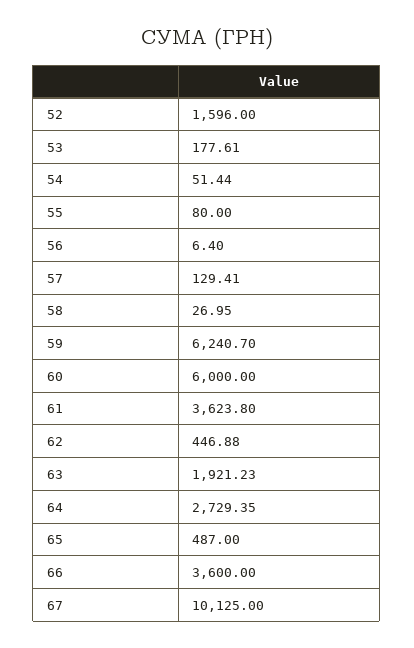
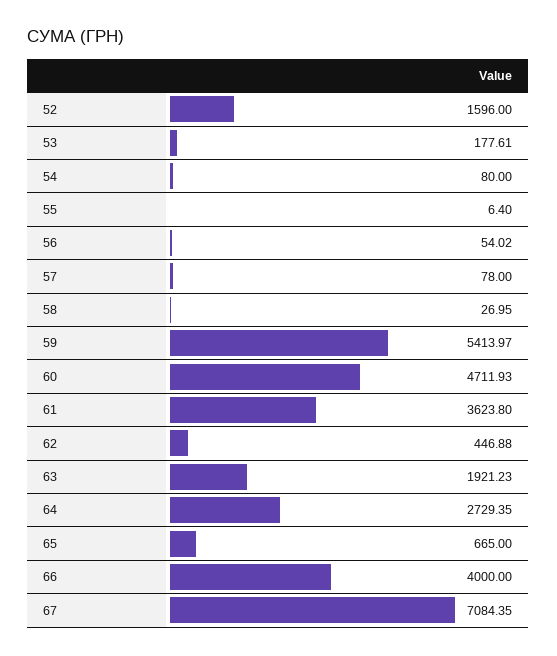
  {
    "52": 1596,
    "53": 177.61,
-   "54": 51.44,
+   "54": 80,
-   "55": 80,
+   "55": 6.4,
-   "56": 6.4,
+   "56": 54.02,
-   "57": 129.41,
+   "57": 78,
    "58": 26.95,
-   "59": 6240.7,
+   "59": 5413.97,
-   "60": 6000,
+   "60": 4711.93,
    "61": 3623.8,
    "62": 446.88,
    "63": 1921.23,
    "64": 2729.35,
-   "65": 487,
+   "65": 665,
-   "66": 3600,
+   "66": 4000,
-   "67": 10125
+   "67": 7084.35
  }

